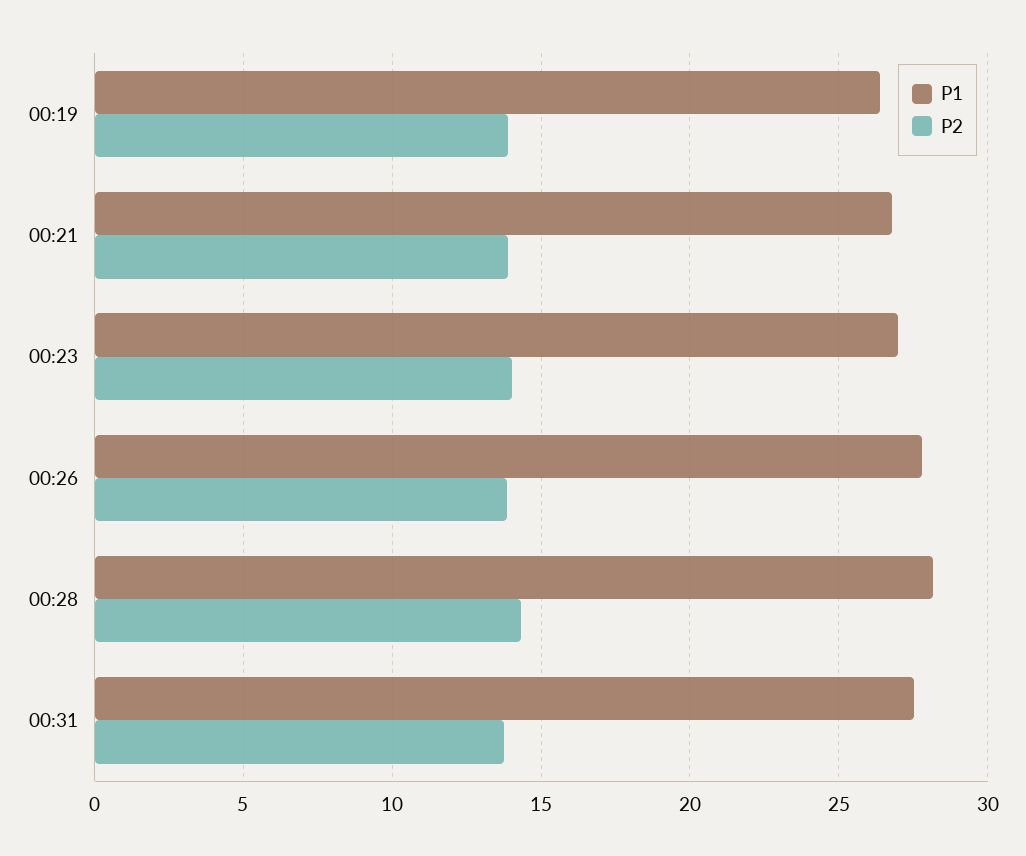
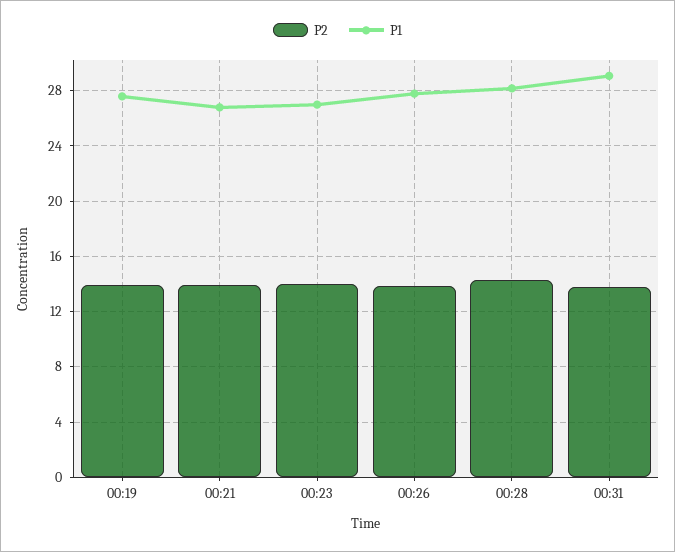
  {
    "P1": {
-     "00:19": 26.5,
+     "00:19": 27.5,
      "00:21": 27,
      "00:23": 27,
      "00:26": 28,
      "00:28": 28,
-     "00:31": 27.5
+     "00:31": 29
    },
    "P2": {
      "00:19": 14,
      "00:21": 14,
      "00:23": 14,
      "00:26": 14,
      "00:28": 14.5,
      "00:31": 14
    }
  }

